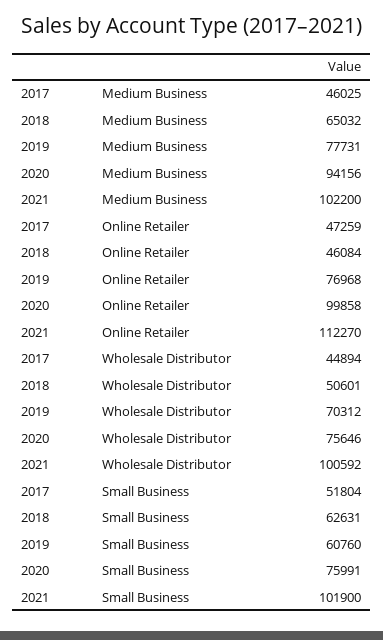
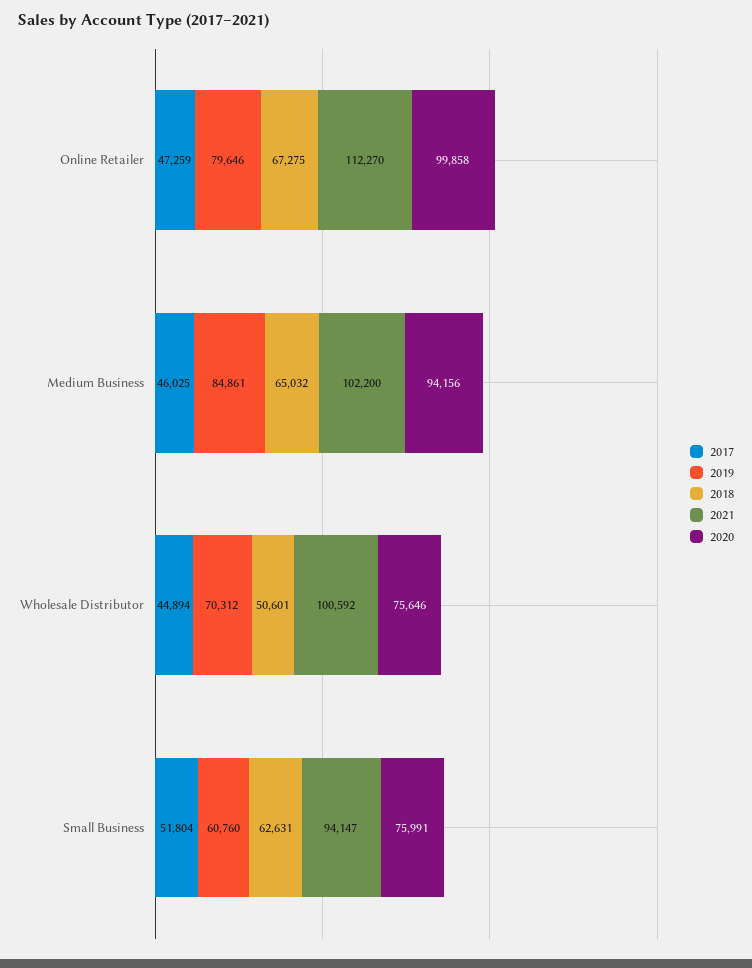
  {
    "2017": {
      "Medium Business": 46025,
      "Online Retailer": 47259,
      "Wholesale Distributor": 44894,
      "Small Business": 51804
    },
    "2018": {
      "Medium Business": 65032,
-     "Online Retailer": 46084,
+     "Online Retailer": 67275,
      "Wholesale Distributor": 50601,
      "Small Business": 62631
    },
    "2019": {
-     "Medium Business": 77731,
+     "Medium Business": 84861,
-     "Online Retailer": 76968,
+     "Online Retailer": 79646,
      "Wholesale Distributor": 70312,
      "Small Business": 60760
    },
    "2020": {
      "Medium Business": 94156,
      "Online Retailer": 99858,
      "Wholesale Distributor": 75646,
      "Small Business": 75991
    },
    "2021": {
      "Medium Business": 102200,
      "Online Retailer": 112270,
      "Wholesale Distributor": 100592,
-     "Small Business": 101900
+     "Small Business": 94147
    }
  }

